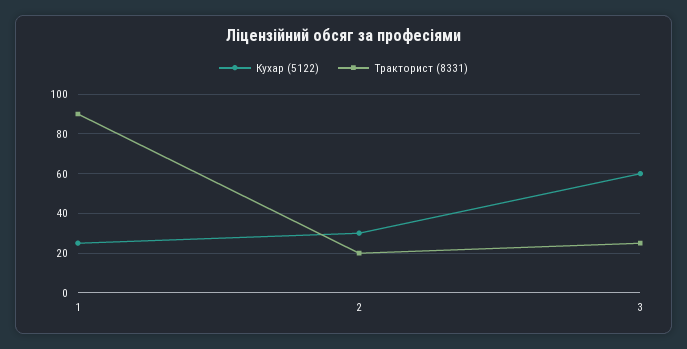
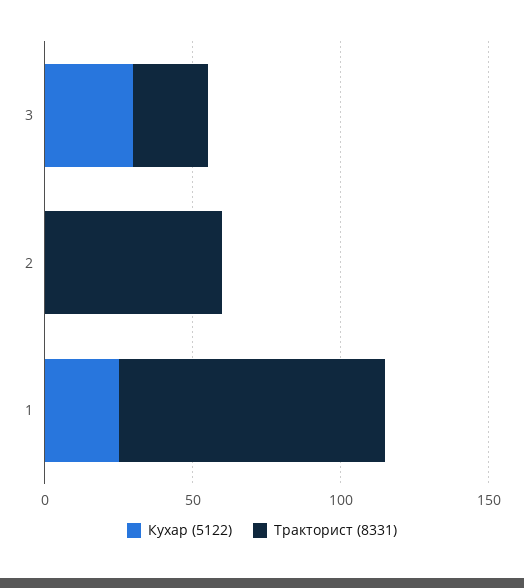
  {
    "Кухар (5122)": {
      "1": 25,
-     "2": 30,
+     "2": 0,
-     "3": 60
+     "3": 30
    },
    "Тракторист (8331)": {
      "1": 90,
-     "2": 20,
+     "2": 60,
      "3": 25
    }
  }

